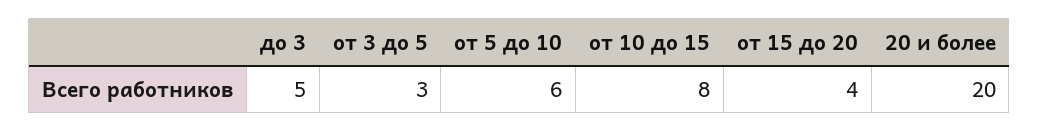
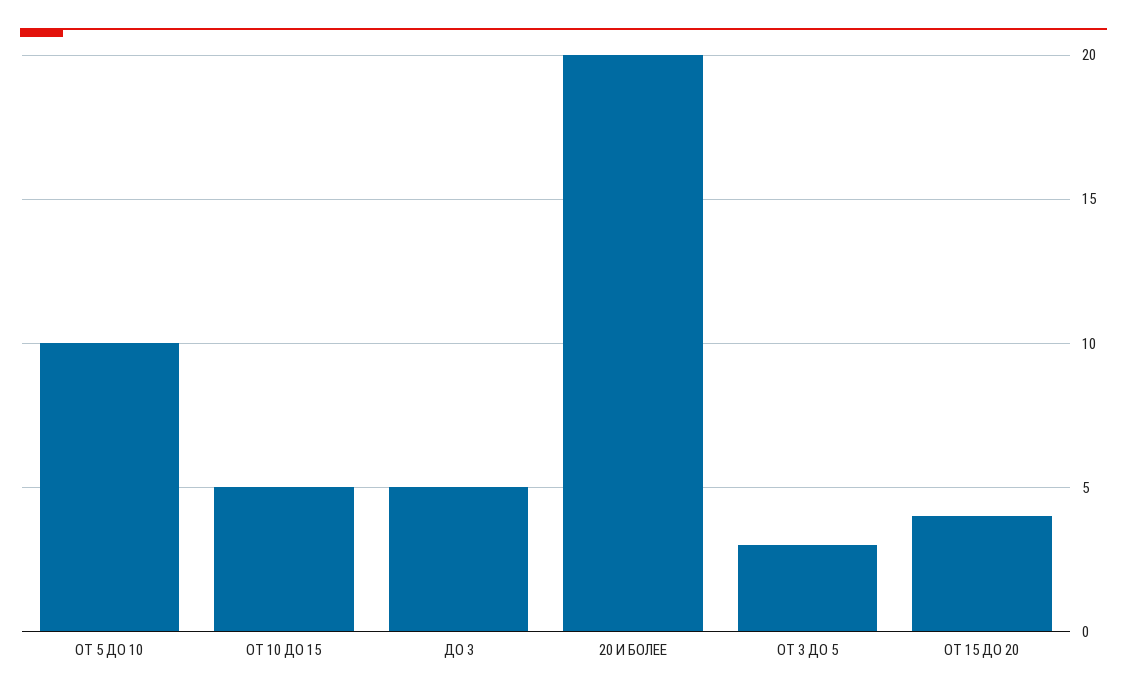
  {
    "до 3": 5,
    "от 3 до 5": 3,
-   "от 5 до 10": 6,
+   "от 5 до 10": 10,
-   "от 10 до 15": 8,
+   "от 10 до 15": 5,
    "от 15 до 20": 4,
    "20 и более": 20
  }

